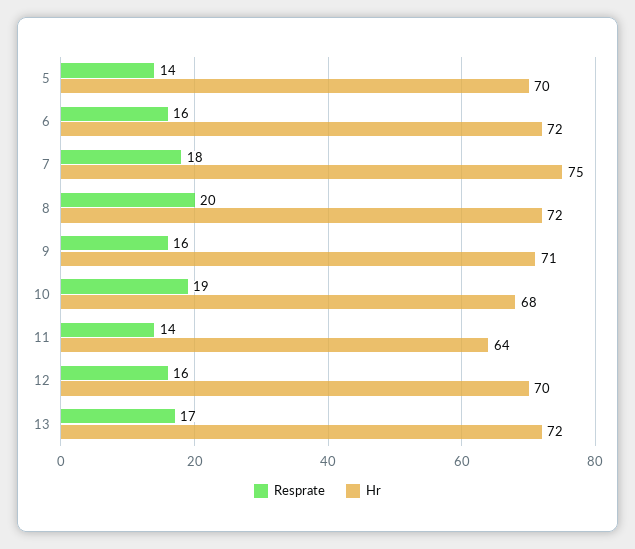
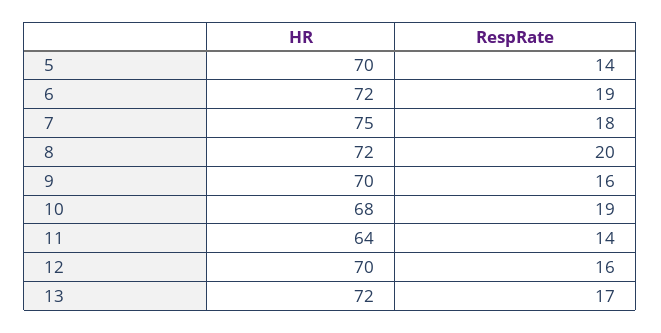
  {
    "Resprate": {
      "5": 14,
-     "6": 16,
+     "6": 19,
      "7": 18,
      "8": 20,
      "9": 16,
      "10": 19,
      "11": 14,
      "12": 16,
      "13": 17
    },
    "Hr": {
      "5": 70,
      "6": 72,
      "7": 75,
      "8": 72,
-     "9": 71,
+     "9": 70,
      "10": 68,
      "11": 64,
      "12": 70,
      "13": 72
    }
  }

